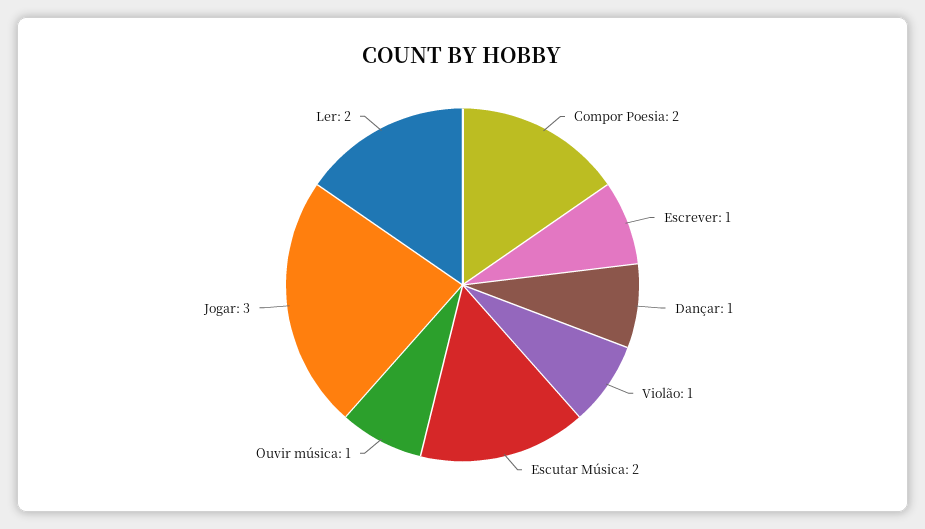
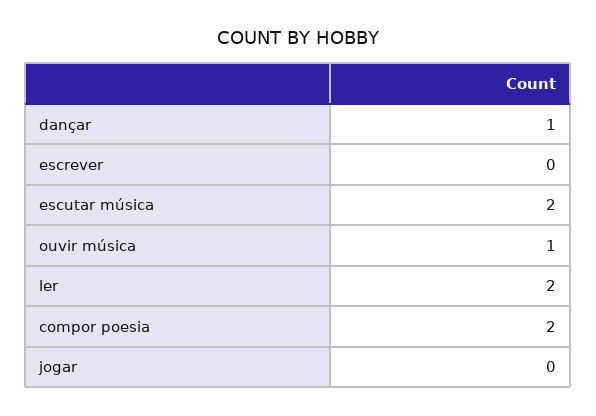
  {
    "Compor Poesia": 2,
-   "Escrever": 1,
+   "Escrever": 0,
    "Dançar": 1,
-   "Violão": 1,
    "Escutar Música": 2,
    "Ouvir música": 1,
-   "Jogar": 3,
+   "Jogar": 0,
    "Ler": 2
  }

